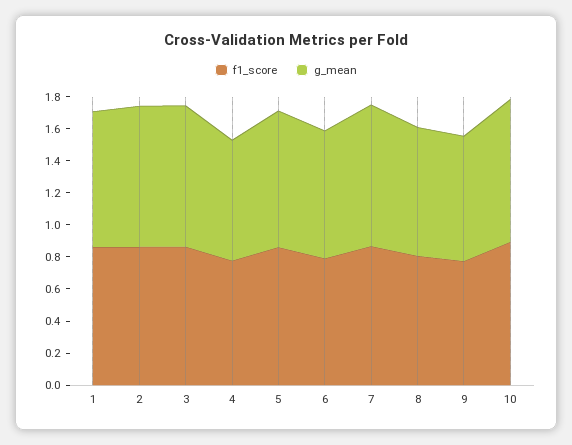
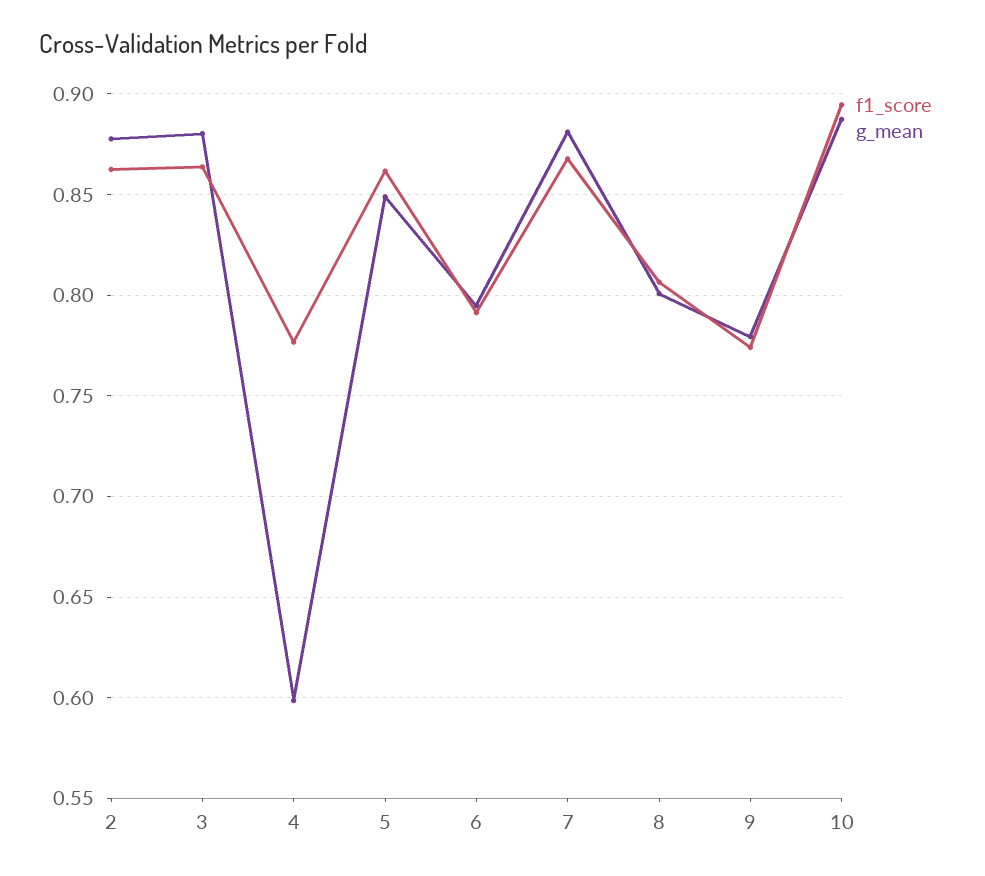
  {
    "f1_score": {
-     "1": 0.85,
      "2": 0.865,
      "3": 0.865,
      "4": 0.775,
      "5": 0.86,
      "6": 0.79,
      "7": 0.87,
      "8": 0.805,
      "9": 0.775,
      "10": 0.895
    },
    "g_mean": {
-     "1": 0.85,
      "2": 0.88,
      "3": 0.88,
-     "4": 0.75,
+     "4": 0.6,
      "5": 0.85,
      "6": 0.795,
      "7": 0.88,
      "8": 0.8,
      "9": 0.78,
      "10": 0.885
    }
  }

